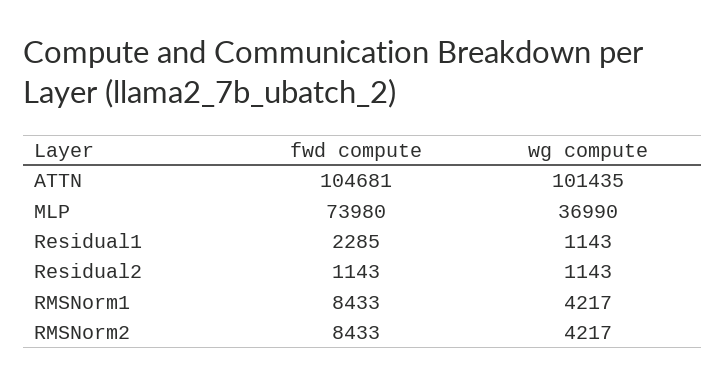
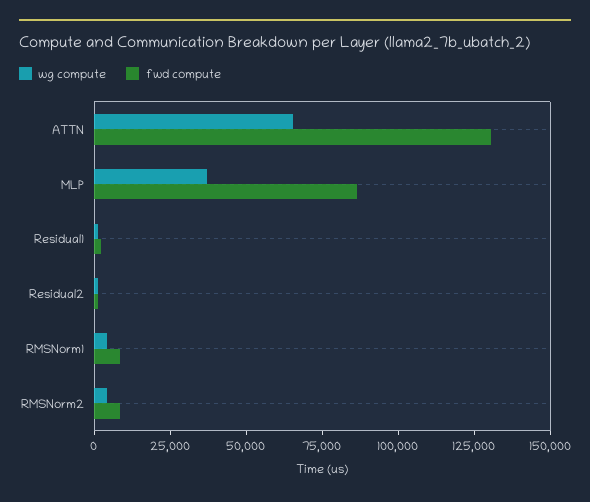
  {
    "fwd compute": {
-     "ATTN": 104681,
+     "ATTN": 130000,
-     "MLP": 73980,
+     "MLP": 85000,
      "Residual1": 2285,
      "Residual2": 1143,
      "RMSNorm1": 8433,
      "RMSNorm2": 8433
    },
    "wg compute": {
-     "ATTN": 101435,
+     "ATTN": 65000,
      "MLP": 36990,
      "Residual1": 1143,
      "Residual2": 1143,
      "RMSNorm1": 4217,
      "RMSNorm2": 4217
    }
  }

